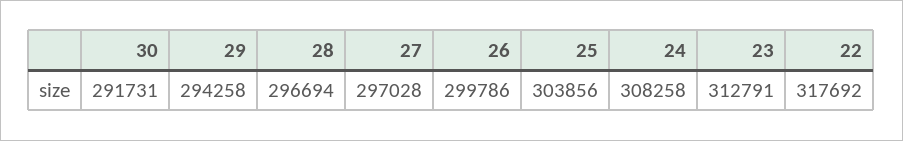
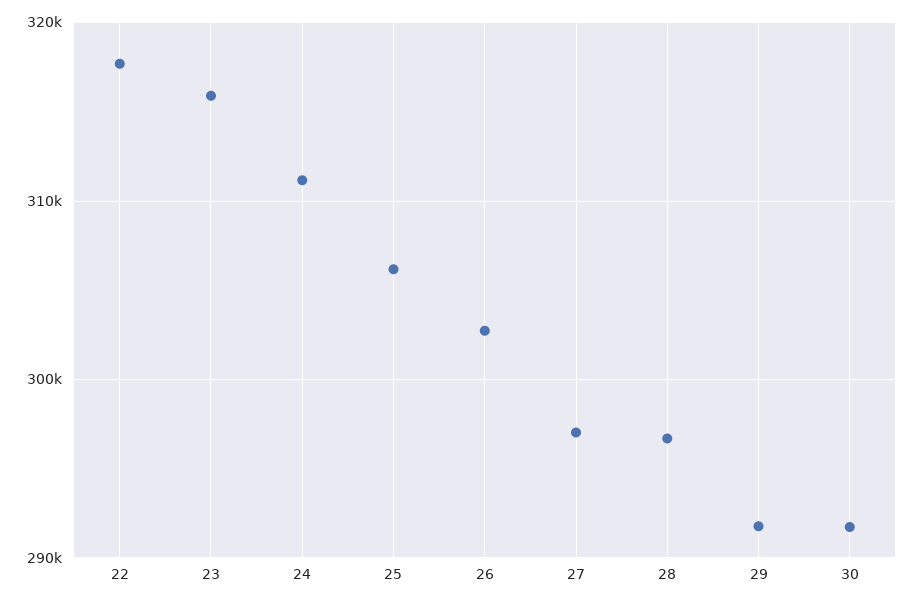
  {
    "30": 291731,
-   "29": 294258,
+   "29": 292000,
    "28": 296694,
    "27": 297028,
-   "26": 299786,
+   "26": 303000,
-   "25": 303856,
+   "25": 306000,
-   "24": 308258,
+   "24": 311000,
-   "23": 312791,
+   "23": 316000,
    "22": 317692
  }

